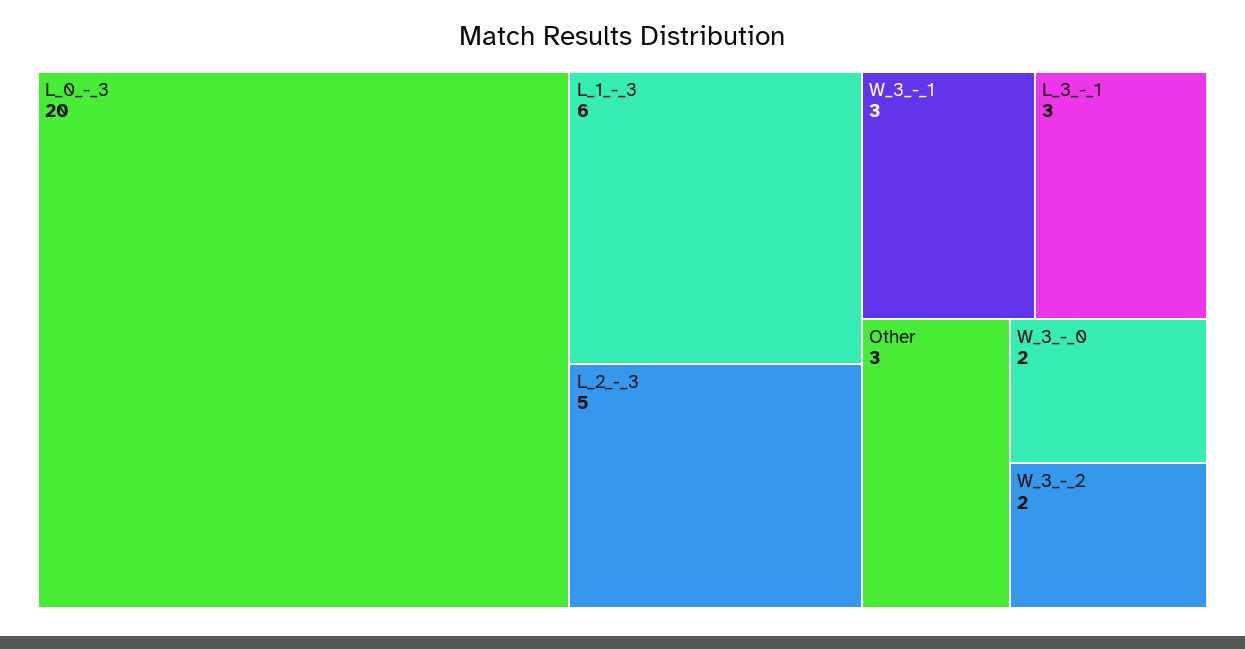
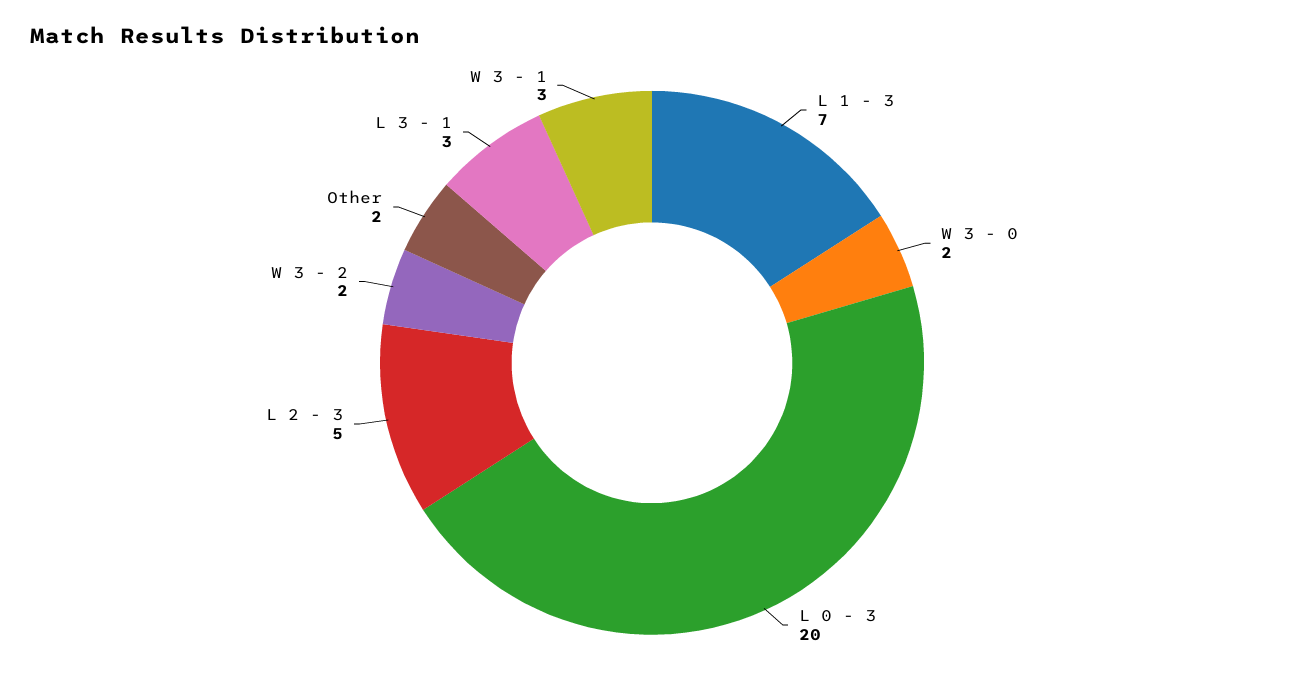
  {
    "L_0_-_3": 20,
-   "L_1_-_3": 6,
+   "L_1_-_3": 7,
    "L_2_-_3": 5,
    "W_3_-_1": 3,
    "L_3_-_1": 3,
-   "Other": 3,
+   "Other": 2,
    "W_3_-_0": 2,
    "W_3_-_2": 2
  }

